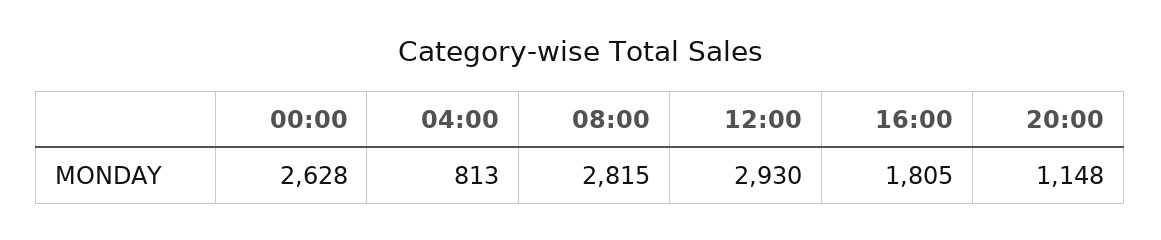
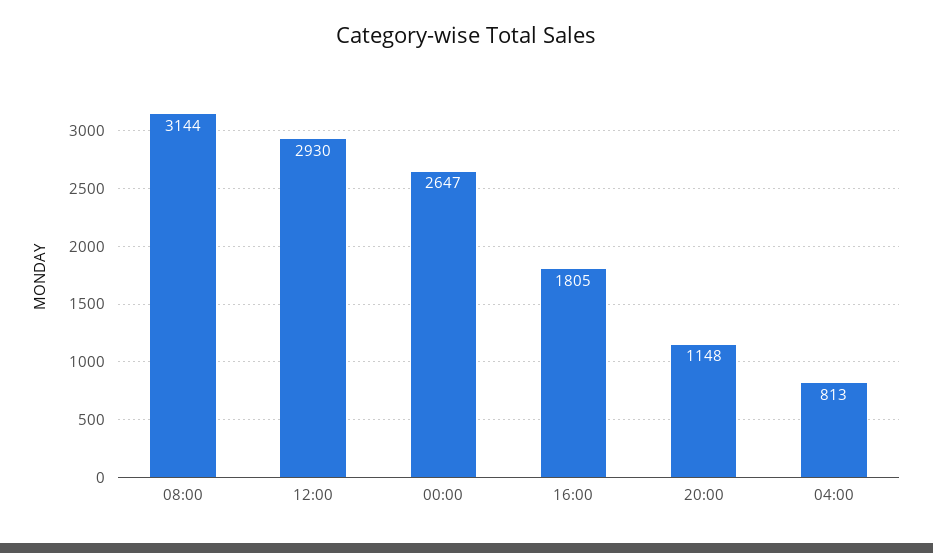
  {
-   "00:00": 2628,
+   "00:00": 2647,
    "04:00": 813,
-   "08:00": 2815,
+   "08:00": 3144,
    "12:00": 2930,
    "16:00": 1805,
    "20:00": 1148
  }

